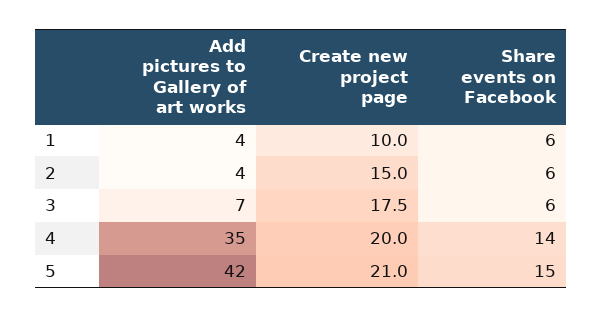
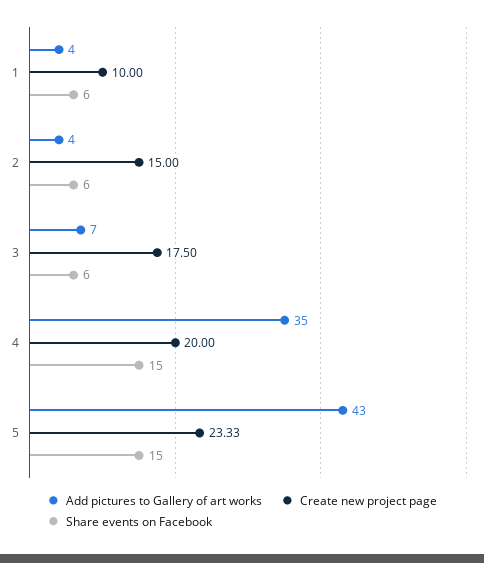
  {
    "Add pictures to Gallery of art works": {
      "1": 4,
      "2": 4,
      "3": 7,
      "4": 35,
-     "5": 42
+     "5": 43
    },
    "Create new project page": {
      "1": 10,
      "2": 15,
      "3": 17.5,
      "4": 20,
-     "5": 21
+     "5": 23.33
    },
    "Share events on Facebook": {
      "1": 6,
      "2": 6,
      "3": 6,
-     "4": 14,
+     "4": 15,
      "5": 15
    }
  }

